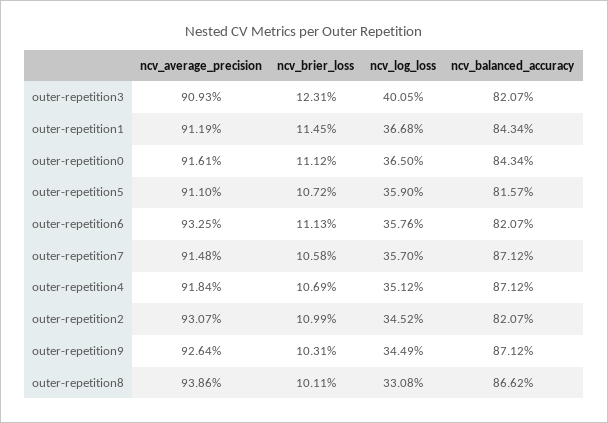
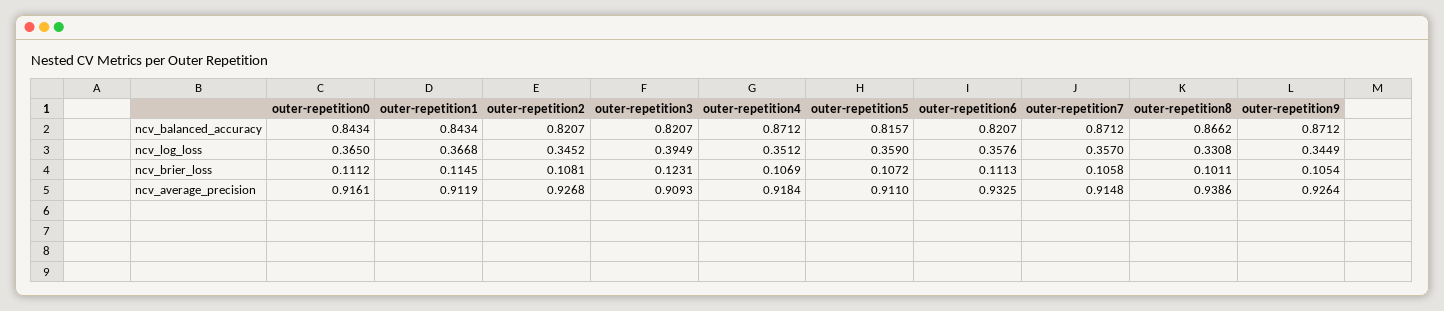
  {
    "ncv_average_precision": {
      "outer-repetition3": 0.9093,
      "outer-repetition1": 0.9119,
      "outer-repetition0": 0.9161,
      "outer-repetition5": 0.911,
      "outer-repetition6": 0.9325,
      "outer-repetition7": 0.9148,
      "outer-repetition4": 0.9184,
-     "outer-repetition2": 0.9307,
+     "outer-repetition2": 0.9268,
      "outer-repetition9": 0.9264,
      "outer-repetition8": 0.9386
    },
    "ncv_brier_loss": {
      "outer-repetition3": 0.1231,
      "outer-repetition1": 0.1145,
      "outer-repetition0": 0.1112,
      "outer-repetition5": 0.1072,
      "outer-repetition6": 0.1113,
      "outer-repetition7": 0.1058,
      "outer-repetition4": 0.1069,
-     "outer-repetition2": 0.1099,
+     "outer-repetition2": 0.1081,
-     "outer-repetition9": 0.1031,
+     "outer-repetition9": 0.1054,
      "outer-repetition8": 0.1011
    },
    "ncv_log_loss": {
-     "outer-repetition3": 0.4005,
+     "outer-repetition3": 0.3949,
      "outer-repetition1": 0.3668,
      "outer-repetition0": 0.365,
      "outer-repetition5": 0.359,
      "outer-repetition6": 0.3576,
      "outer-repetition7": 0.357,
      "outer-repetition4": 0.3512,
      "outer-repetition2": 0.3452,
      "outer-repetition9": 0.3449,
      "outer-repetition8": 0.3308
    },
    "ncv_balanced_accuracy": {
      "outer-repetition3": 0.8207,
      "outer-repetition1": 0.8434,
      "outer-repetition0": 0.8434,
      "outer-repetition5": 0.8157,
      "outer-repetition6": 0.8207,
      "outer-repetition7": 0.8712,
      "outer-repetition4": 0.8712,
      "outer-repetition2": 0.8207,
      "outer-repetition9": 0.8712,
      "outer-repetition8": 0.8662
    }
  }

